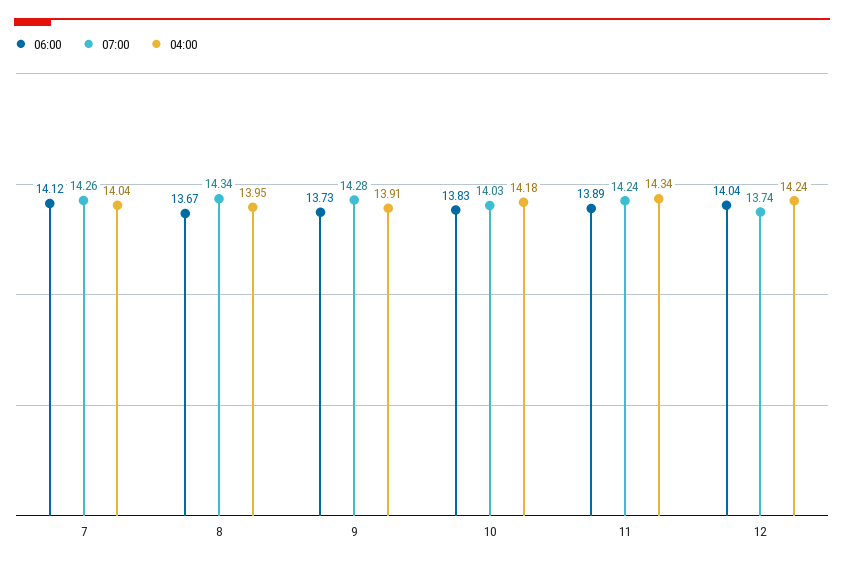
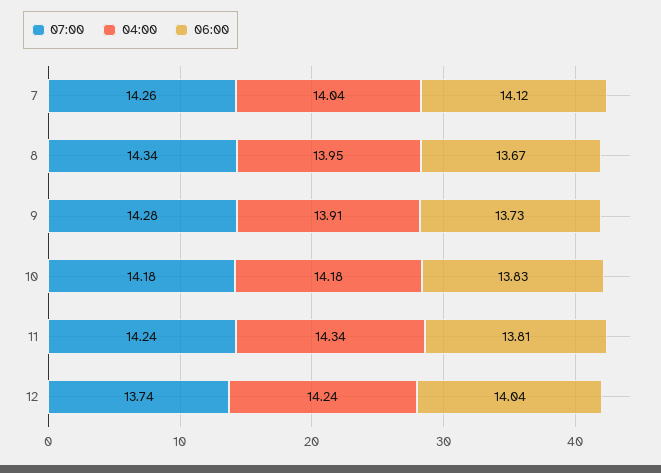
  {
    "06:00": {
      "7": 14.12,
      "8": 13.67,
      "9": 13.73,
      "10": 13.83,
-     "11": 13.89,
+     "11": 13.81,
      "12": 14.04
    },
    "07:00": {
      "7": 14.26,
      "8": 14.34,
      "9": 14.28,
-     "10": 14.03,
+     "10": 14.18,
      "11": 14.24,
      "12": 13.74
    },
    "04:00": {
      "7": 14.04,
      "8": 13.95,
      "9": 13.91,
      "10": 14.18,
      "11": 14.34,
      "12": 14.24
    }
  }

